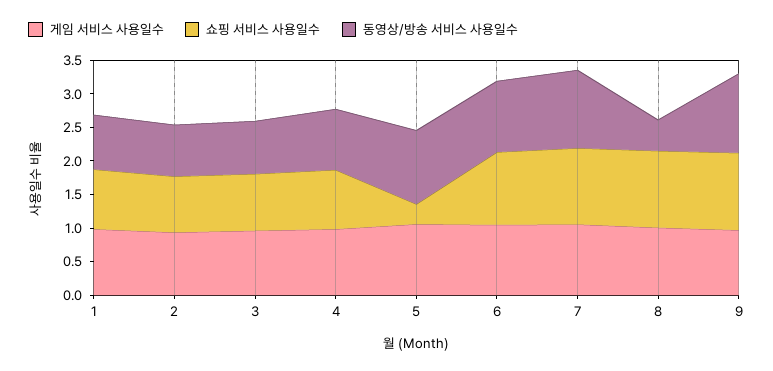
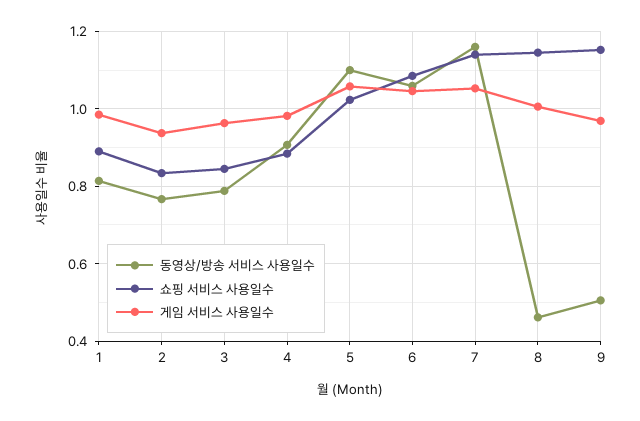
  {
    "게임 서비스 사용일수": {
      "1": 0.98,
      "2": 0.94,
      "3": 0.96,
      "4": 0.98,
      "5": 1.06,
      "6": 1.04,
      "7": 1.06,
      "8": 1,
      "9": 0.96
    },
    "쇼핑 서비스 사용일수": {
      "1": 0.9,
      "2": 0.84,
      "3": 0.84,
      "4": 0.88,
-     "5": 0.25,
+     "5": 1.02,
      "6": 1.08,
      "7": 1.14,
      "8": 1.14,
      "9": 1.16
    },
    "동영상/방송 서비스 사용일수": {
      "1": 0.82,
      "2": 0.76,
      "3": 0.78,
      "4": 0.9,
      "5": 1.1,
      "6": 1.06,
      "7": 1.16,
      "8": 0.46,
-     "9": 1.25
+     "9": 0.5
    }
  }

